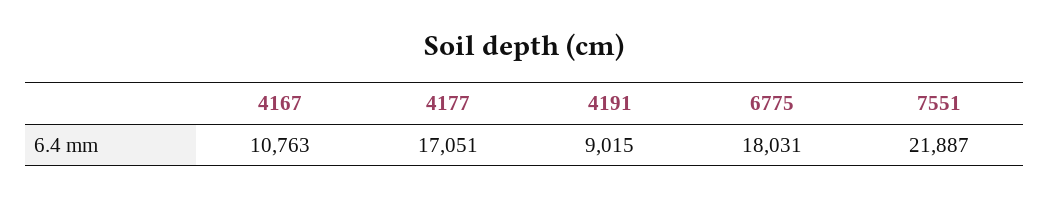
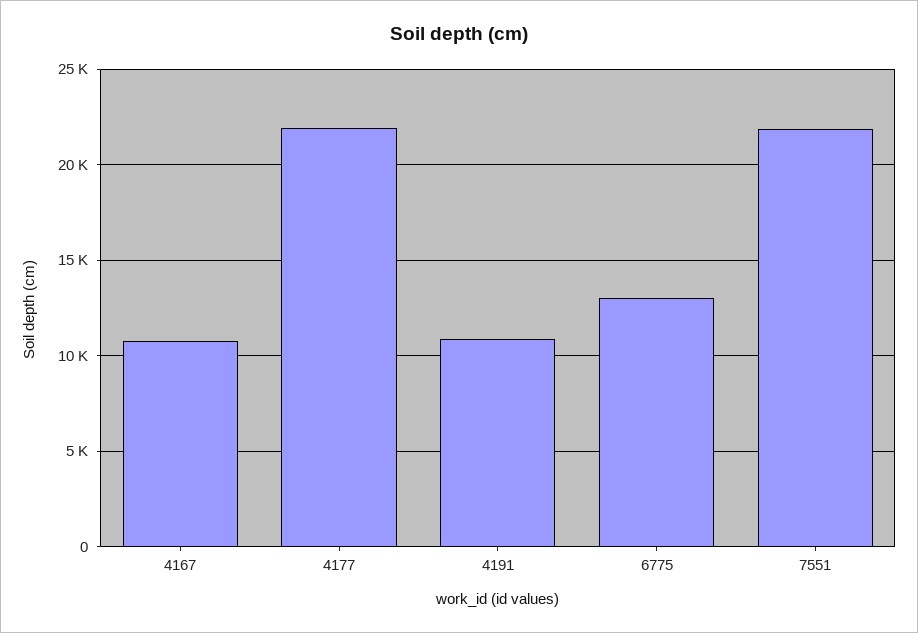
  {
    "4167": 10763,
-   "4177": 17051,
+   "4177": 22000,
-   "4191": 9015,
+   "4191": 11000,
-   "6775": 18031,
+   "6775": 13000,
    "7551": 21887
  }

